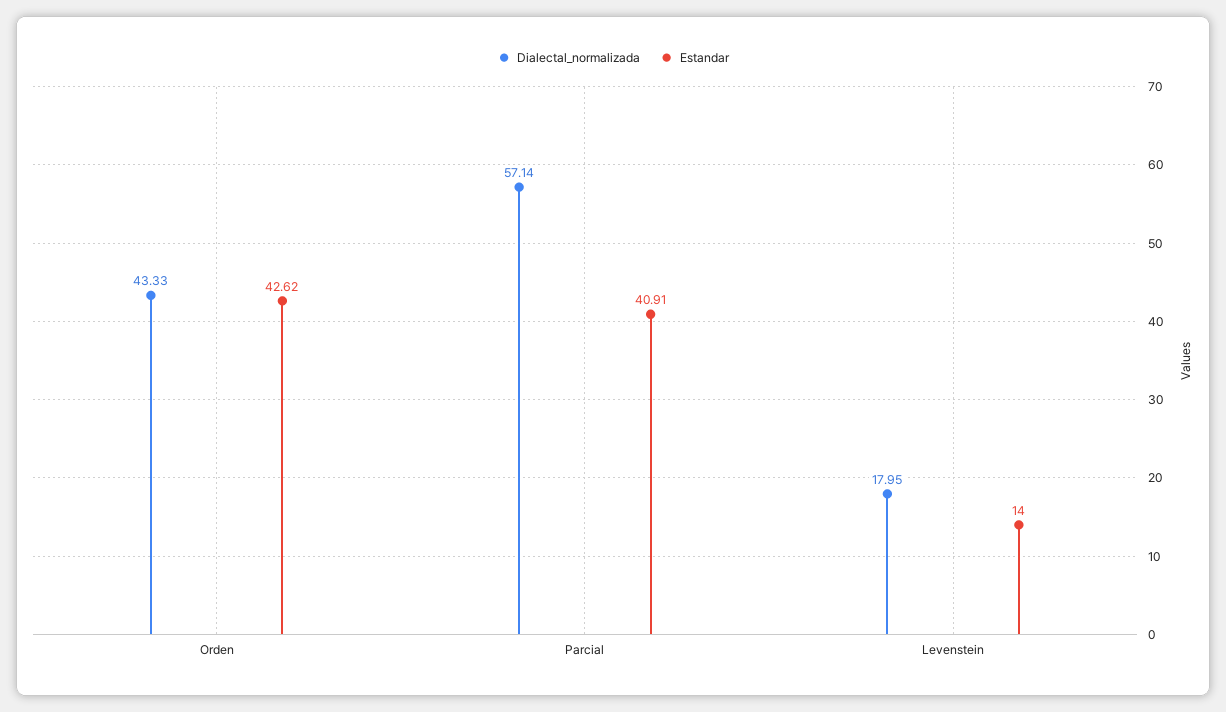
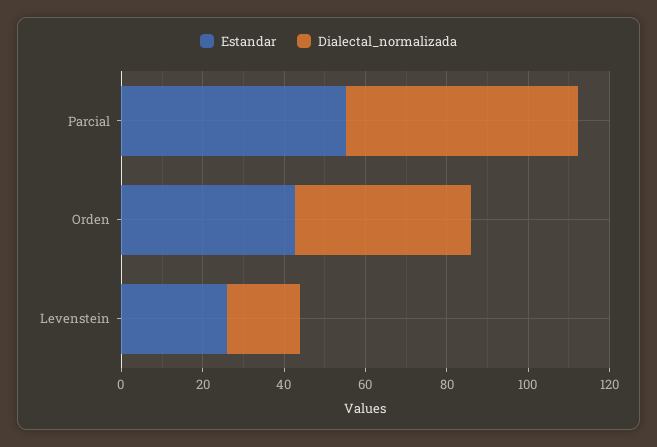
  {
    "Dialectal_normalizada": {
      "Orden": 43.33,
      "Parcial": 57.14,
      "Levenstein": 17.95
    },
    "Estandar": {
      "Orden": 42.62,
-     "Parcial": 40.91,
+     "Parcial": 55,
-     "Levenstein": 14
+     "Levenstein": 25
    }
  }

